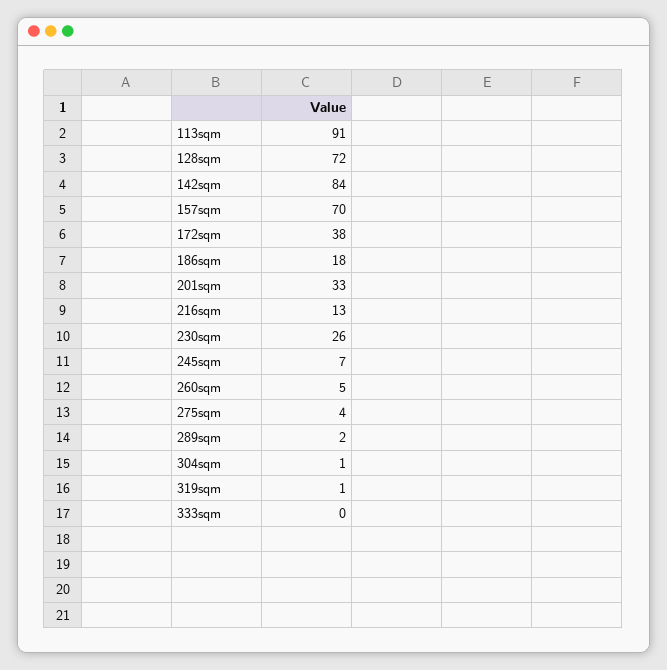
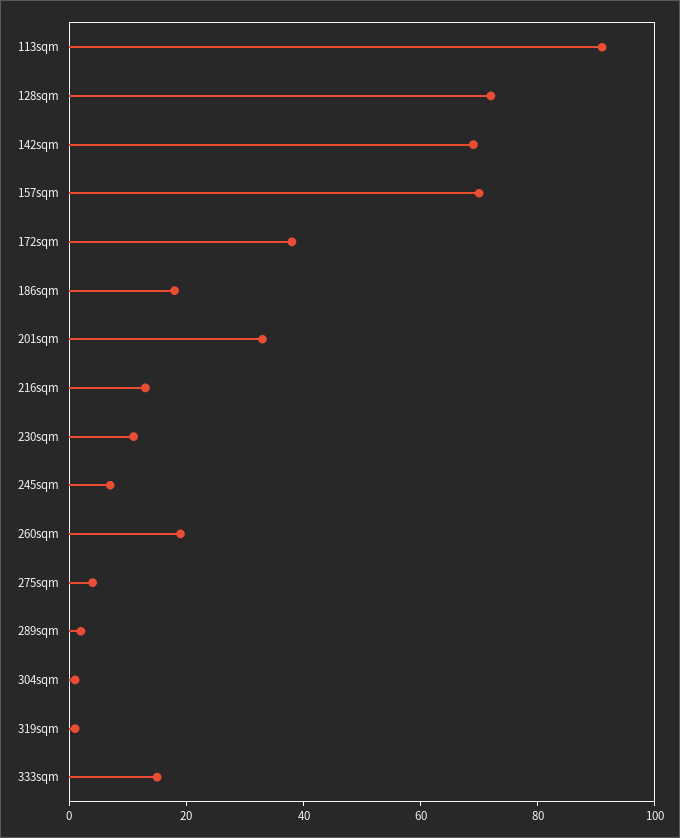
  {
    "113sqm": 91,
    "128sqm": 72,
-   "142sqm": 84,
+   "142sqm": 70,
    "157sqm": 70,
    "172sqm": 38,
    "186sqm": 18,
    "201sqm": 33,
    "216sqm": 13,
-   "230sqm": 26,
+   "230sqm": 10,
    "245sqm": 7,
-   "260sqm": 5,
+   "260sqm": 20,
    "275sqm": 4,
    "289sqm": 2,
    "304sqm": 1,
    "319sqm": 1,
-   "333sqm": 0
+   "333sqm": 15
  }

